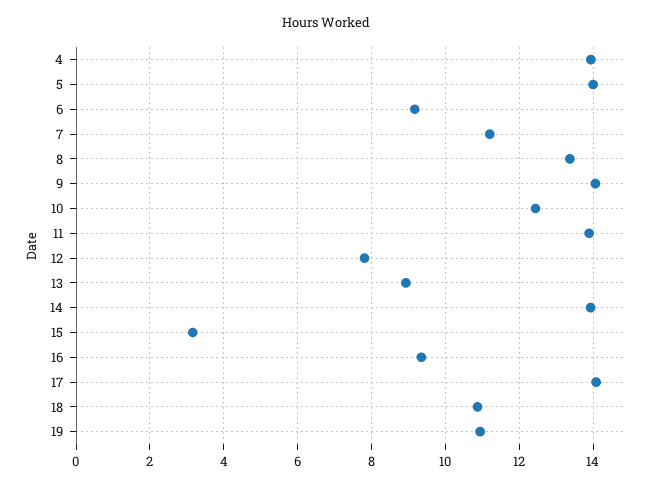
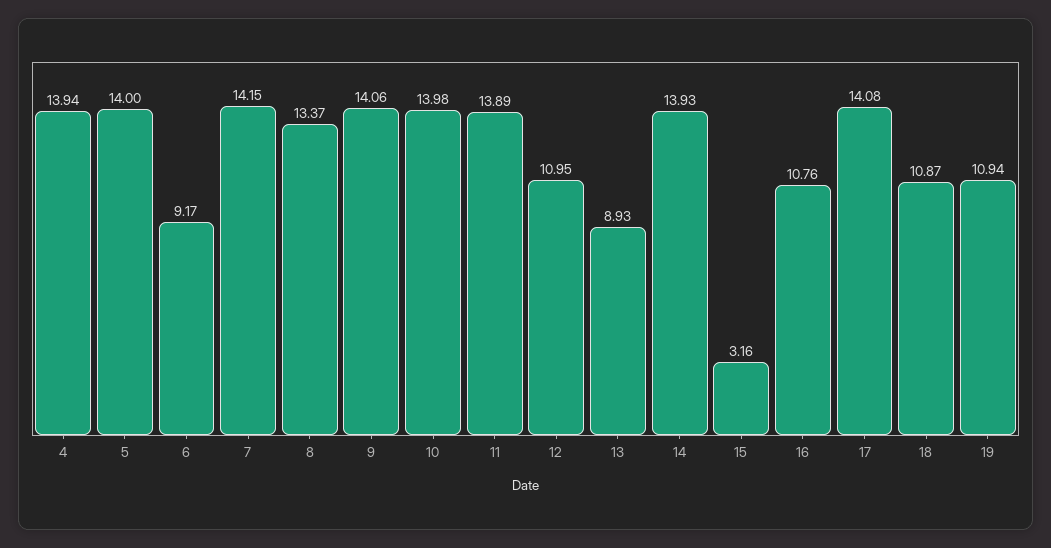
  {
    "4": 13.94,
    "5": 14,
    "6": 9.17,
-   "7": 11.2,
+   "7": 14.15,
    "8": 13.37,
    "9": 14.06,
-   "10": 12.4,
+   "10": 13.98,
    "11": 13.89,
-   "12": 7.8,
+   "12": 10.95,
    "13": 8.93,
    "14": 13.93,
    "15": 3.16,
-   "16": 9.4,
+   "16": 10.76,
    "17": 14.08,
    "18": 10.87,
    "19": 10.94
  }

